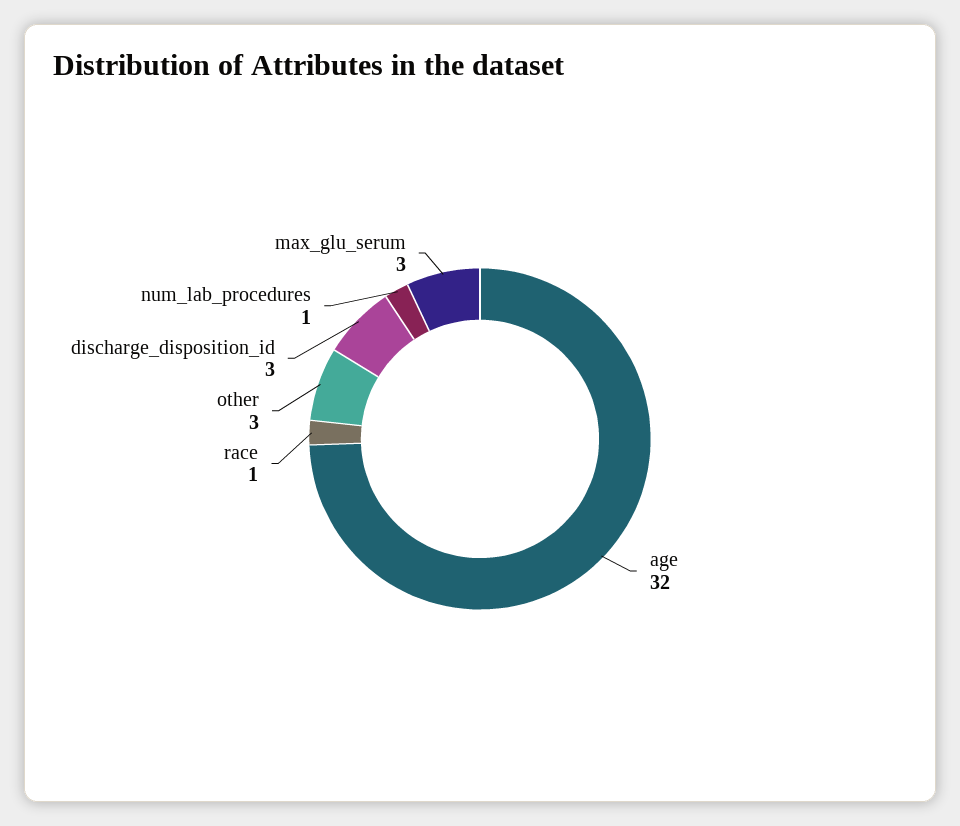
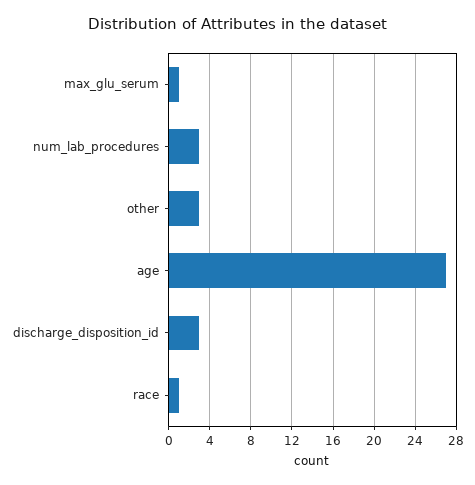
  {
-   "age": 32,
+   "age": 27,
    "race": 1,
    "other": 3,
    "discharge_disposition_id": 3,
-   "num_lab_procedures": 1,
+   "num_lab_procedures": 3,
-   "max_glu_serum": 3
+   "max_glu_serum": 1
  }

